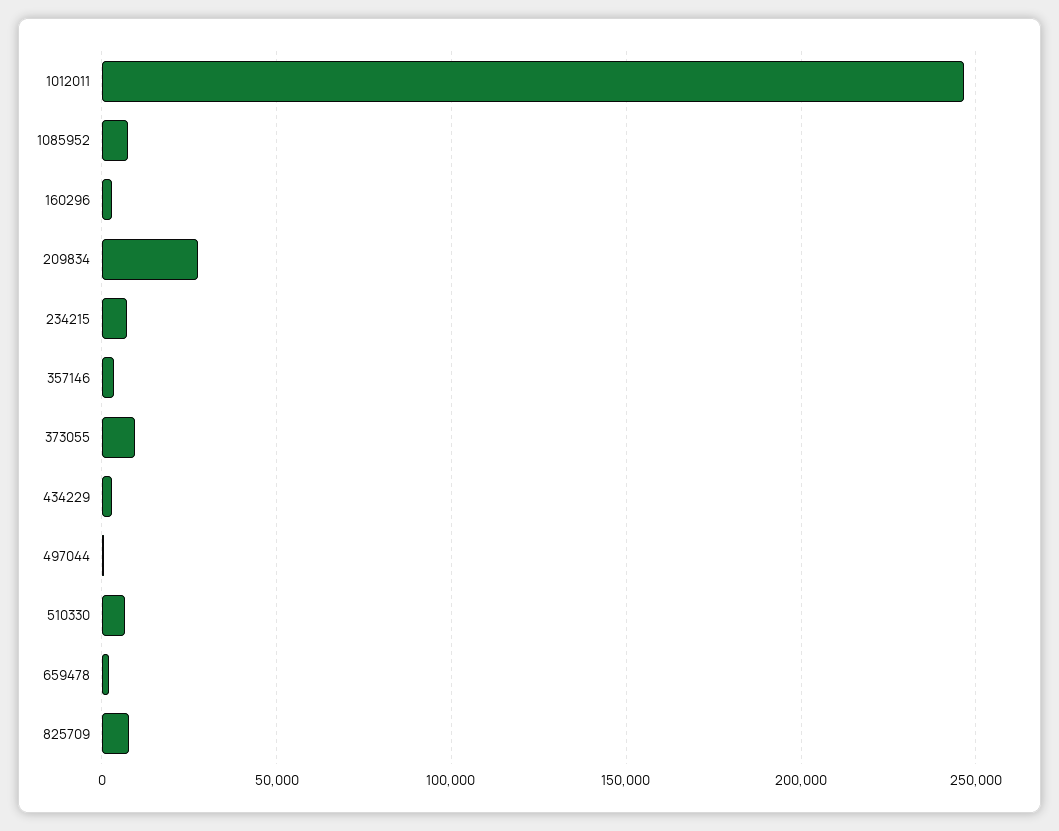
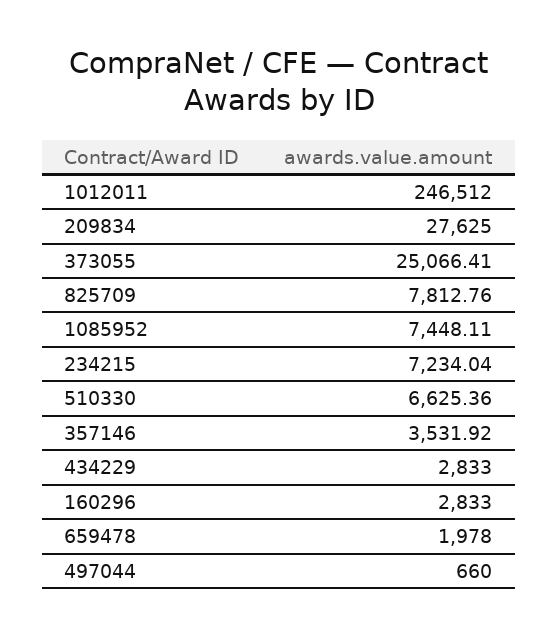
  {
    "1012011": 246512,
    "1085952": 7448.11,
    "160296": 2833,
    "209834": 27625,
    "234215": 7234.04,
    "357146": 3531.92,
-   "373055": 10000,
+   "373055": 25066.41,
    "434229": 2833,
    "497044": 660,
    "510330": 6625.36,
    "659478": 1978,
    "825709": 7812.76
  }

